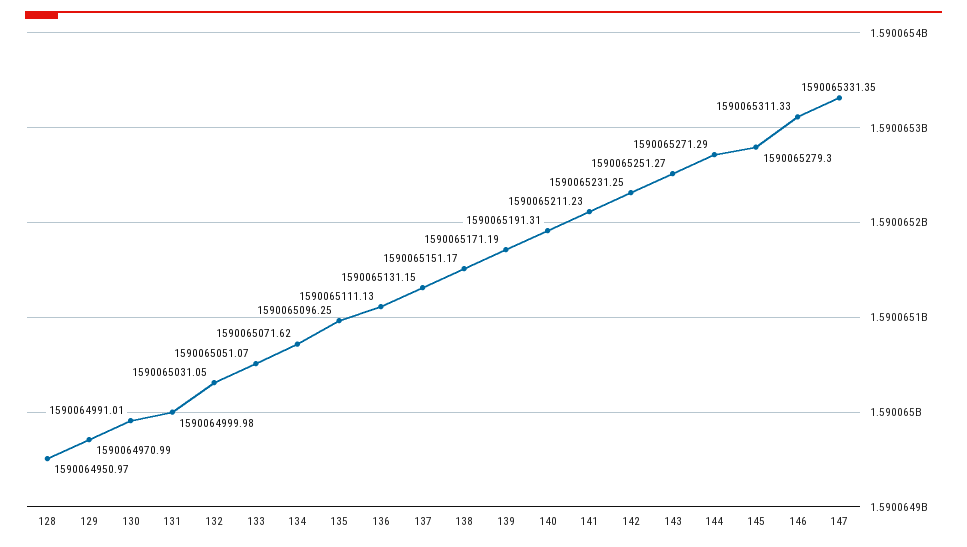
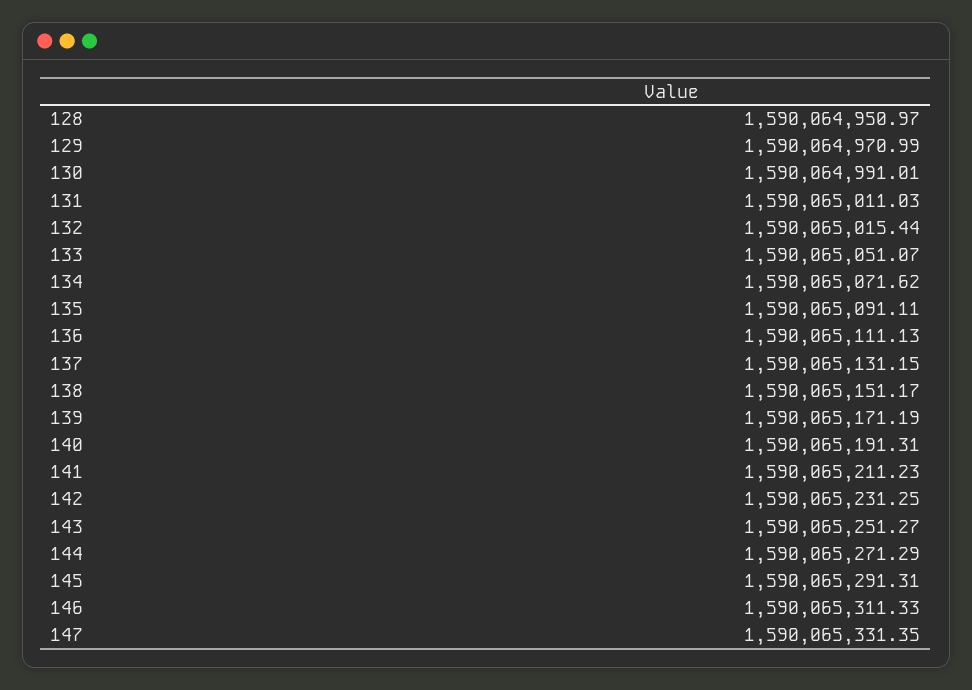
  {
    "128": 1590064950.97,
    "129": 1590064970.99,
    "130": 1590064991.01,
-   "131": 1590064999.98,
+   "131": 1590065011.03,
-   "132": 1590065031.05,
+   "132": 1590065015.44,
    "133": 1590065051.07,
    "134": 1590065071.62,
-   "135": 1590065096.25,
+   "135": 1590065091.11,
    "136": 1590065111.13,
    "137": 1590065131.15,
    "138": 1590065151.17,
    "139": 1590065171.19,
    "140": 1590065191.31,
    "141": 1590065211.23,
    "142": 1590065231.25,
    "143": 1590065251.27,
    "144": 1590065271.29,
-   "145": 1590065279.3,
+   "145": 1590065291.31,
    "146": 1590065311.33,
    "147": 1590065331.35
  }

